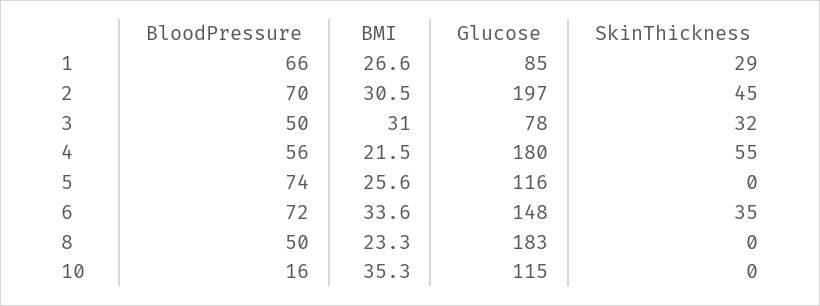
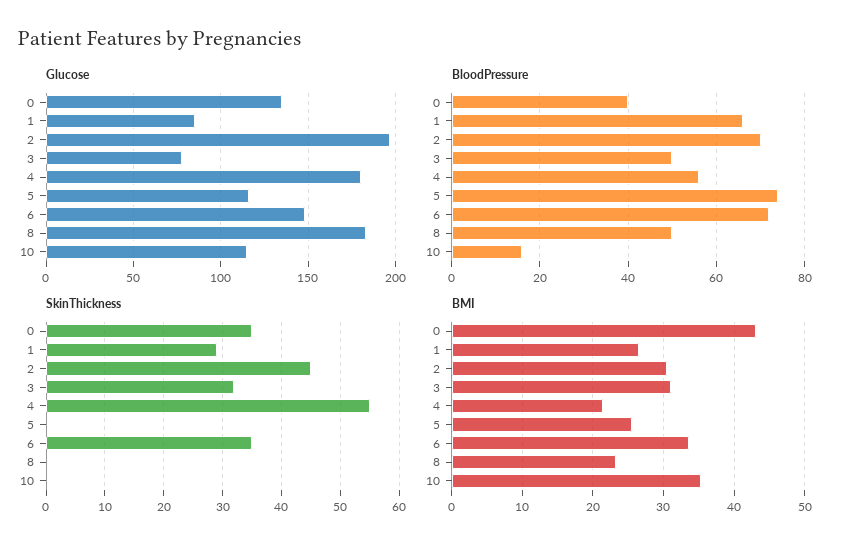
  {
    "BloodPressure": {
      "1": 66,
      "2": 70,
      "3": 50,
      "4": 56,
      "5": 74,
      "6": 72,
      "8": 50,
-     "10": 16
+     "10": 16,
+     "0": 40
    },
    "BMI": {
      "1": 26.6,
      "2": 30.5,
      "3": 31,
      "4": 21.5,
      "5": 25.6,
      "6": 33.6,
      "8": 23.3,
-     "10": 35.3
+     "10": 35.3,
+     "0": 43
    },
    "Glucose": {
      "1": 85,
      "2": 197,
      "3": 78,
      "4": 180,
      "5": 116,
      "6": 148,
      "8": 183,
-     "10": 115
+     "10": 115,
+     "0": 135
    },
    "SkinThickness": {
      "1": 29,
      "2": 45,
      "3": 32,
      "4": 55,
      "5": 0,
      "6": 35,
      "8": 0,
-     "10": 0
+     "10": 0,
+     "0": 35
    }
  }

